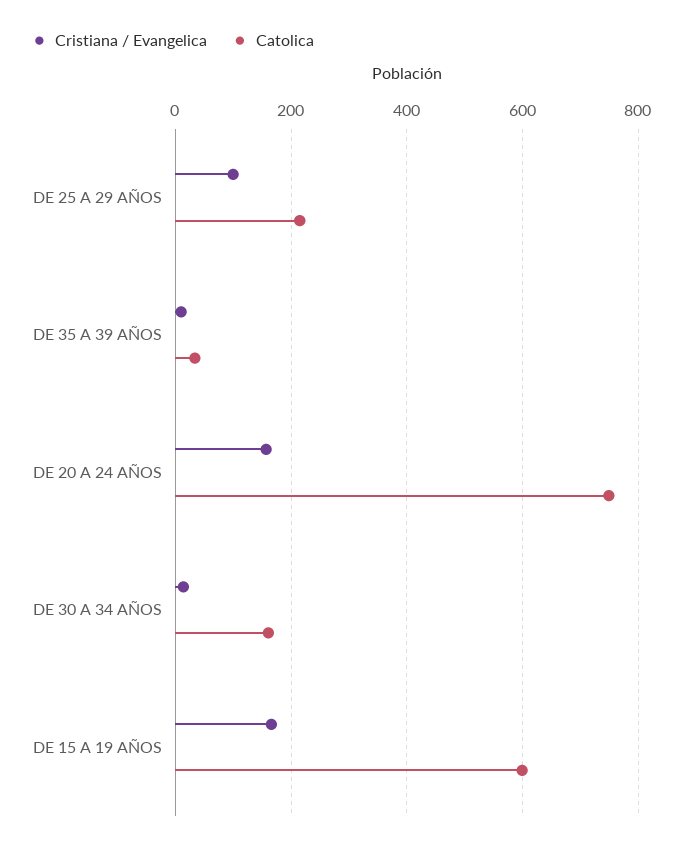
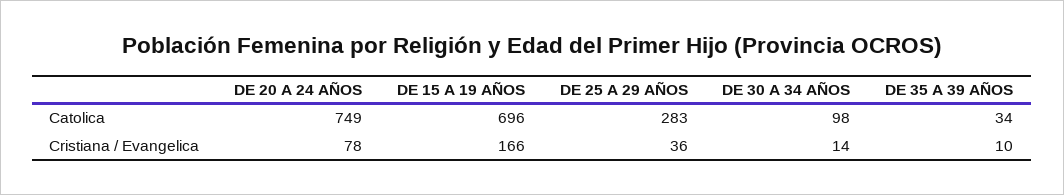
  {
    "Cristiana / Evangelica": {
-     "DE 25 A 29 AÑOS": 100,
+     "DE 25 A 29 AÑOS": 36,
      "DE 35 A 39 AÑOS": 10,
-     "DE 20 A 24 AÑOS": 160,
+     "DE 20 A 24 AÑOS": 78,
      "DE 30 A 34 AÑOS": 14,
      "DE 15 A 19 AÑOS": 166
    },
    "Catolica": {
-     "DE 25 A 29 AÑOS": 220,
+     "DE 25 A 29 AÑOS": 283,
      "DE 35 A 39 AÑOS": 34,
      "DE 20 A 24 AÑOS": 749,
-     "DE 30 A 34 AÑOS": 160,
+     "DE 30 A 34 AÑOS": 98,
-     "DE 15 A 19 AÑOS": 600
+     "DE 15 A 19 AÑOS": 696
    }
  }

